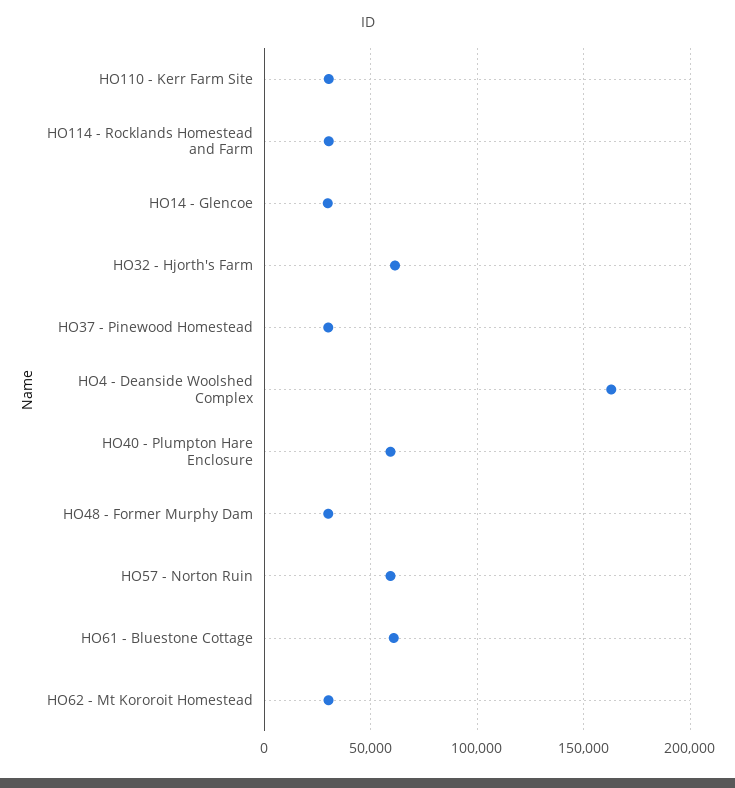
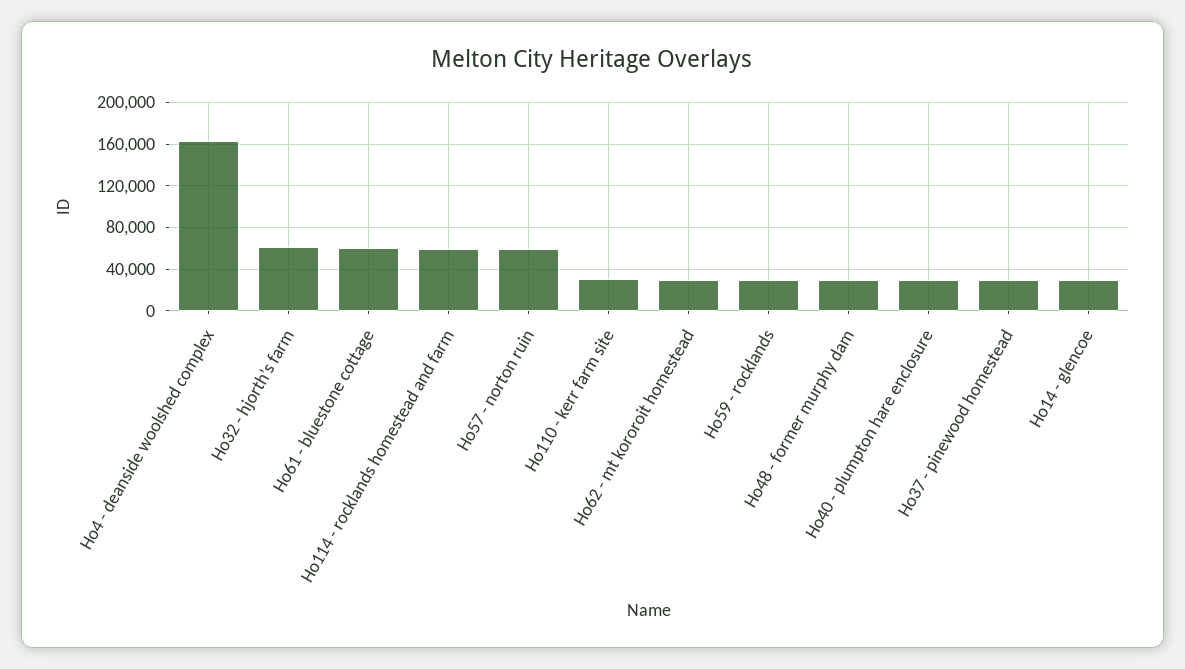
  {
    "HO110 - Kerr Farm Site": 30000,
-   "HO114 - Rocklands Homestead and Farm": 30000,
+   "HO114 - Rocklands Homestead and Farm": 60000,
    "HO14 - Glencoe": 30000,
    "HO32 - Hjorth's Farm": 60000,
    "HO37 - Pinewood Homestead": 30000,
    "HO4 - Deanside Woolshed Complex": 165000,
-   "HO40 - Plumpton Hare Enclosure": 60000,
+   "HO40 - Plumpton Hare Enclosure": 30000,
    "HO48 - Former Murphy Dam": 30000,
    "HO57 - Norton Ruin": 60000,
    "HO61 - Bluestone Cottage": 60000,
-   "HO62 - Mt Kororoit Homestead": 30000
+   "HO62 - Mt Kororoit Homestead": 30000,
+   "Ho59 - rocklands": 30000
  }

